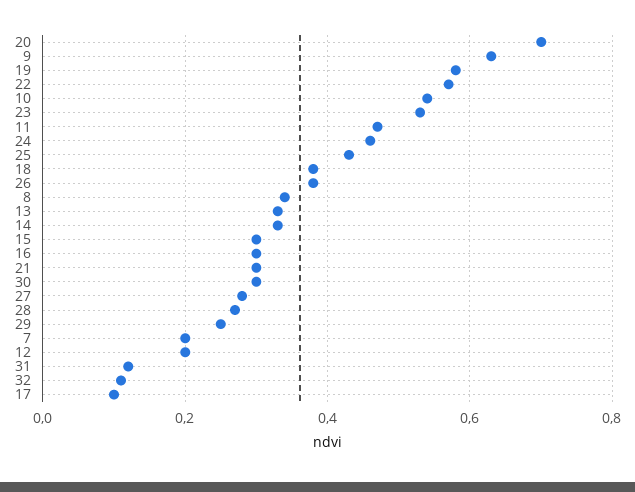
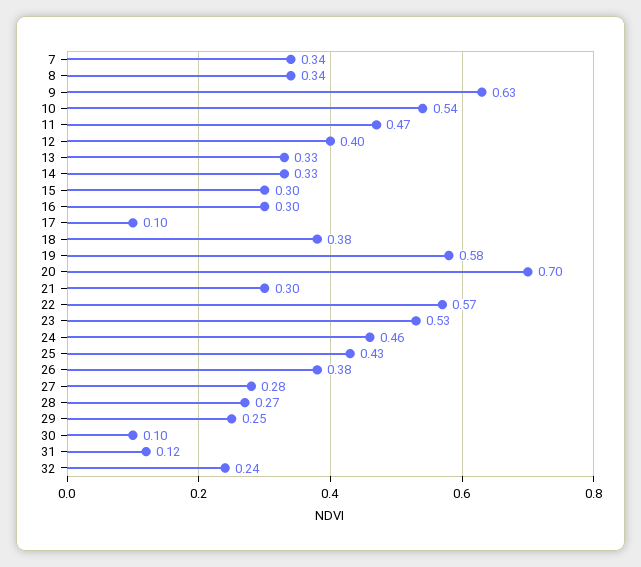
  {
    "20": 0.7,
    "9": 0.63,
    "19": 0.58,
    "22": 0.57,
    "10": 0.54,
    "23": 0.53,
    "11": 0.47,
    "24": 0.46,
    "25": 0.43,
    "18": 0.38,
    "26": 0.38,
    "8": 0.34,
    "13": 0.33,
    "14": 0.33,
    "15": 0.3,
    "16": 0.3,
    "21": 0.3,
-   "30": 0.3,
+   "30": 0.1,
    "27": 0.28,
    "28": 0.27,
    "29": 0.25,
-   "7": 0.2,
+   "7": 0.34,
-   "12": 0.2,
+   "12": 0.4,
    "31": 0.12,
-   "32": 0.1,
+   "32": 0.24,
    "17": 0.1
  }

